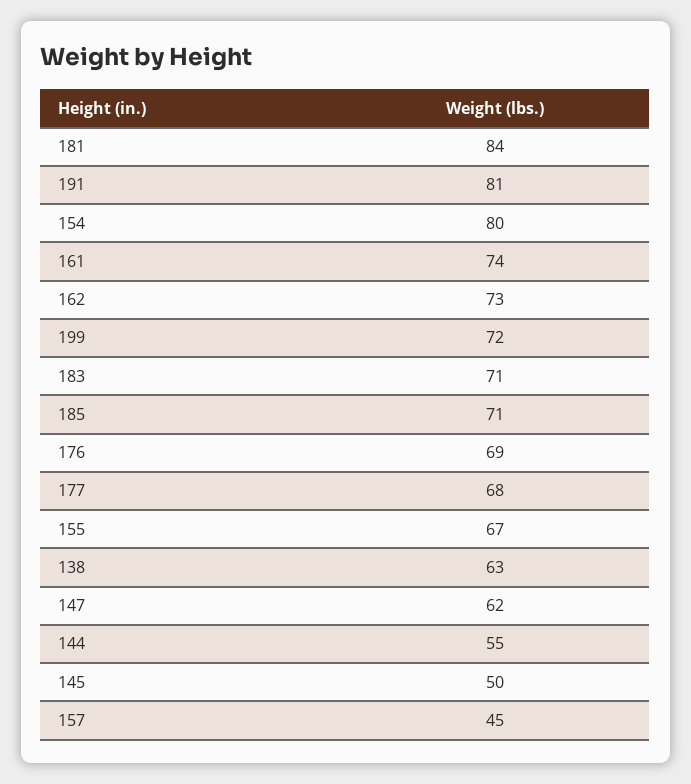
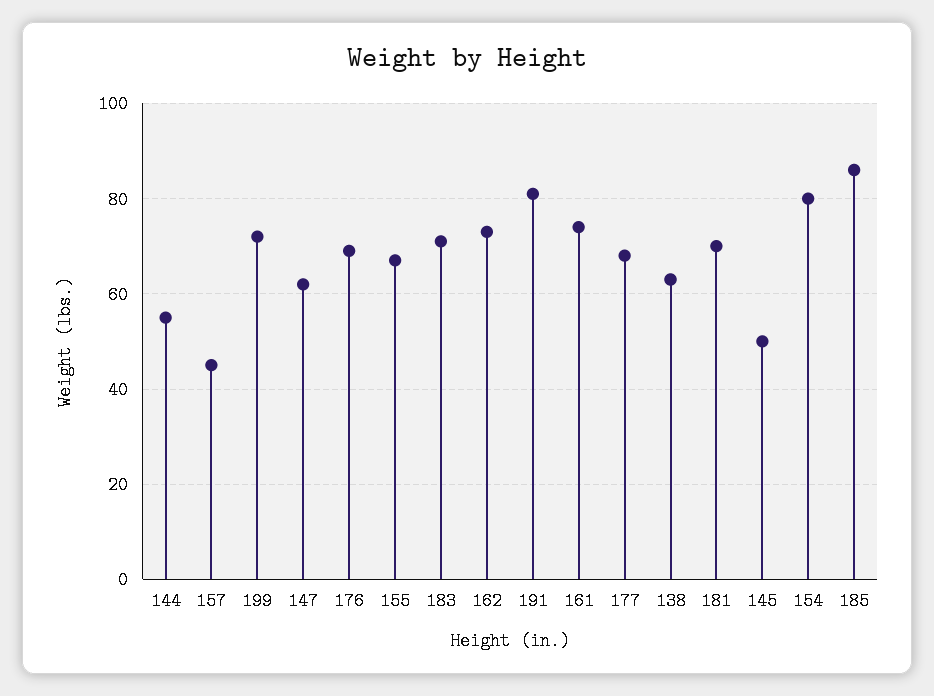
  {
-   "181": 84,
+   "181": 70,
    "191": 81,
    "154": 80,
    "161": 74,
    "162": 73,
    "199": 72,
    "183": 71,
-   "185": 71,
+   "185": 85,
    "176": 69,
    "177": 68,
    "155": 67,
    "138": 63,
    "147": 62,
    "144": 55,
    "145": 50,
    "157": 45
  }

